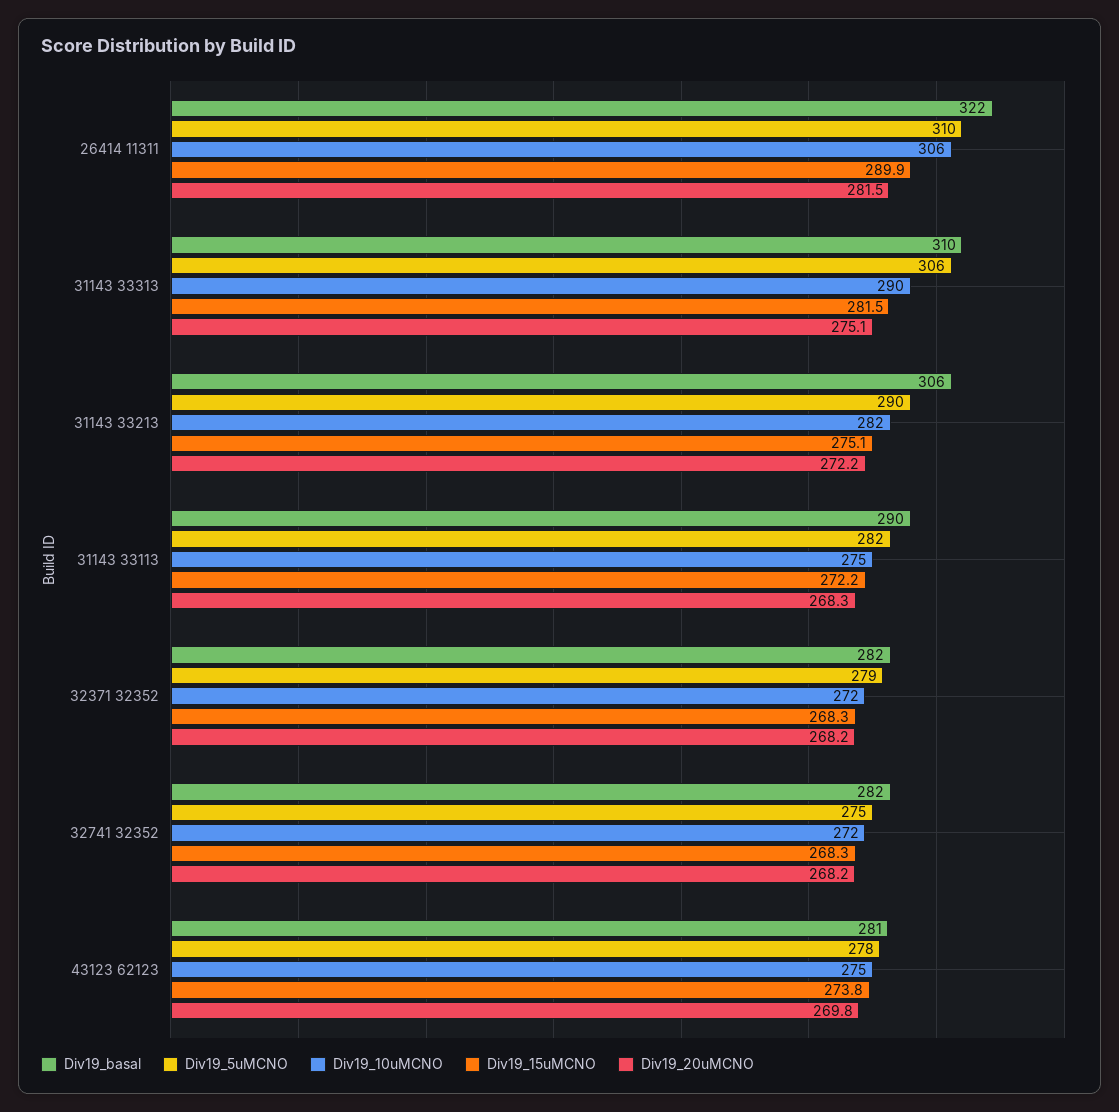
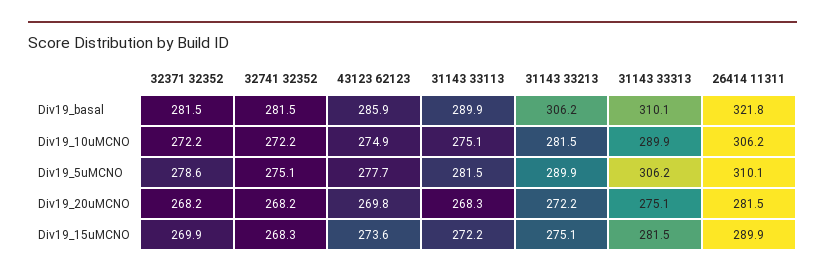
  {
    "Div19_basal": {
      "26414 11311": 321.8,
      "31143 33313": 310.1,
      "31143 33213": 306.2,
      "31143 33113": 289.9,
      "32371 32352": 281.5,
      "32741 32352": 281.5,
-     "43123 62123": 281
+     "43123 62123": 285.9
    },
    "Div19_5uMCNO": {
      "26414 11311": 310.1,
      "31143 33313": 306.2,
      "31143 33213": 289.9,
      "31143 33113": 281.5,
      "32371 32352": 278.6,
      "32741 32352": 275.1,
      "43123 62123": 277.7
    },
    "Div19_10uMCNO": {
      "26414 11311": 306.2,
      "31143 33313": 289.9,
      "31143 33213": 281.5,
      "31143 33113": 275.1,
      "32371 32352": 272.2,
      "32741 32352": 272.2,
      "43123 62123": 274.9
    },
    "Div19_15uMCNO": {
      "26414 11311": 289.9,
      "31143 33313": 281.5,
      "31143 33213": 275.1,
      "31143 33113": 272.2,
-     "32371 32352": 268.3,
+     "32371 32352": 269.9,
      "32741 32352": 268.3,
-     "43123 62123": 273.8
+     "43123 62123": 273.6
    },
    "Div19_20uMCNO": {
      "26414 11311": 281.5,
      "31143 33313": 275.1,
      "31143 33213": 272.2,
      "31143 33113": 268.3,
      "32371 32352": 268.2,
      "32741 32352": 268.2,
      "43123 62123": 269.8
    }
  }

